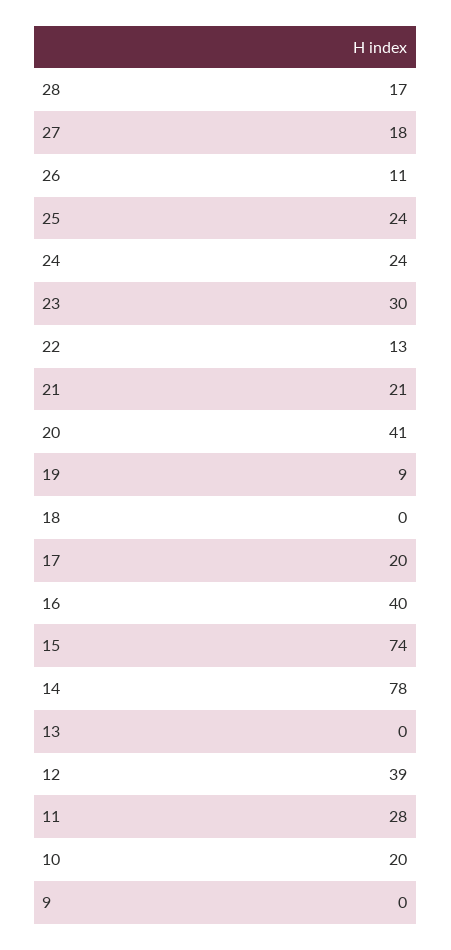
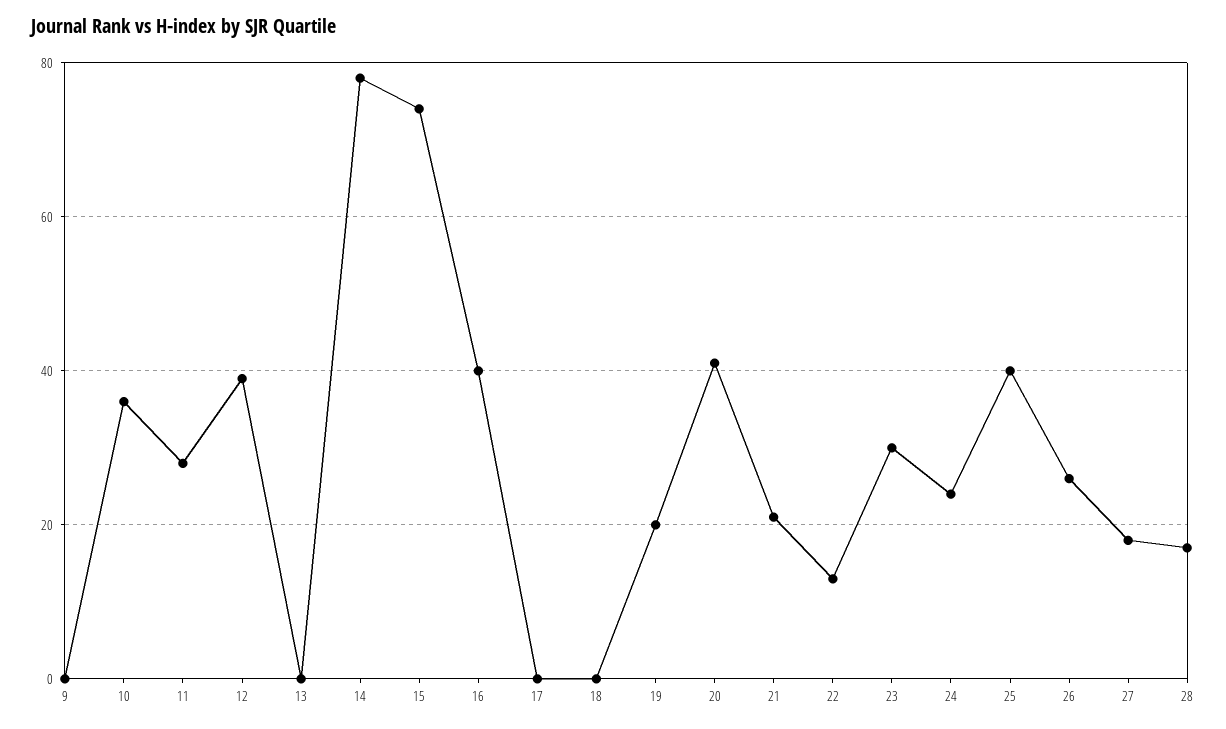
  {
    "28": 17,
    "27": 18,
-   "26": 11,
+   "26": 25,
-   "25": 24,
+   "25": 40,
    "24": 24,
    "23": 30,
    "22": 13,
    "21": 21,
    "20": 41,
-   "19": 9,
+   "19": 20,
    "18": 0,
-   "17": 20,
+   "17": 0,
    "16": 40,
    "15": 74,
    "14": 78,
    "13": 0,
    "12": 39,
    "11": 28,
-   "10": 20,
+   "10": 35,
    "9": 0
  }

